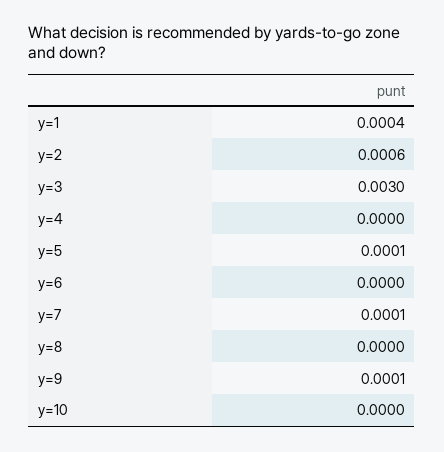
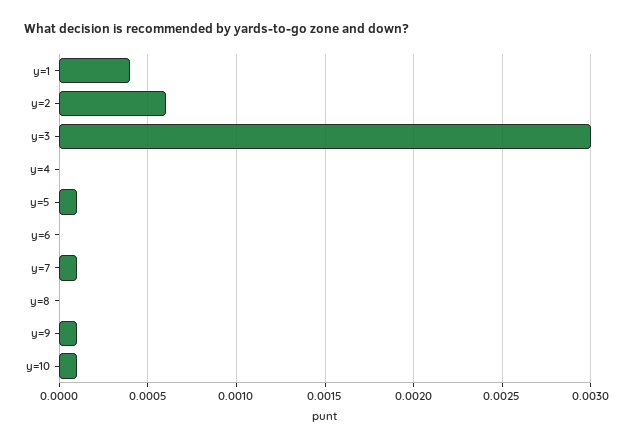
  {
    "y=1": 0.0004,
    "y=2": 0.0006,
    "y=3": 0.003,
    "y=4": 0,
    "y=5": 0.0001,
    "y=6": 0,
    "y=7": 0.0001,
    "y=8": 0,
    "y=9": 0.0001,
-   "y=10": 0
+   "y=10": 0.0001
  }

